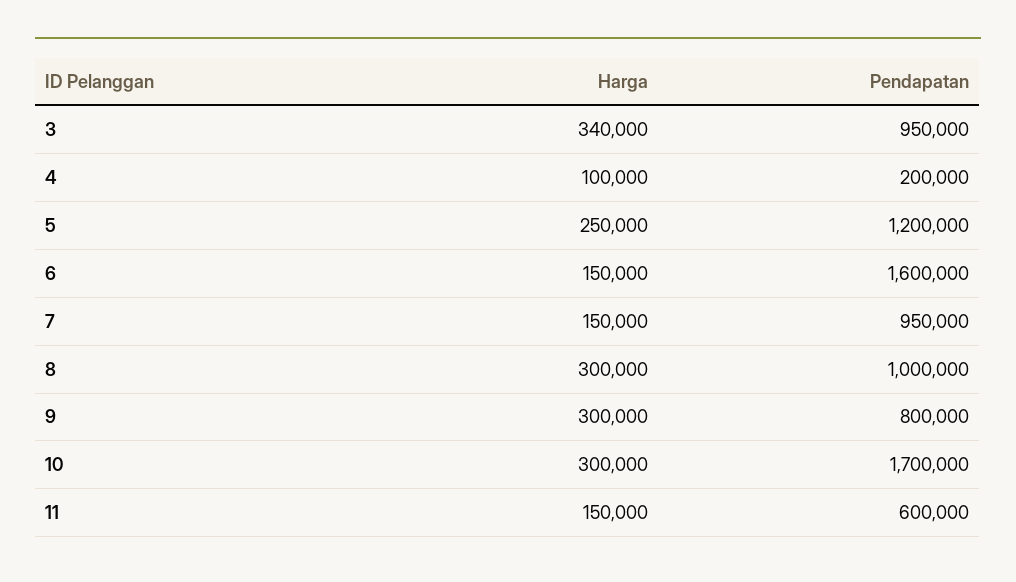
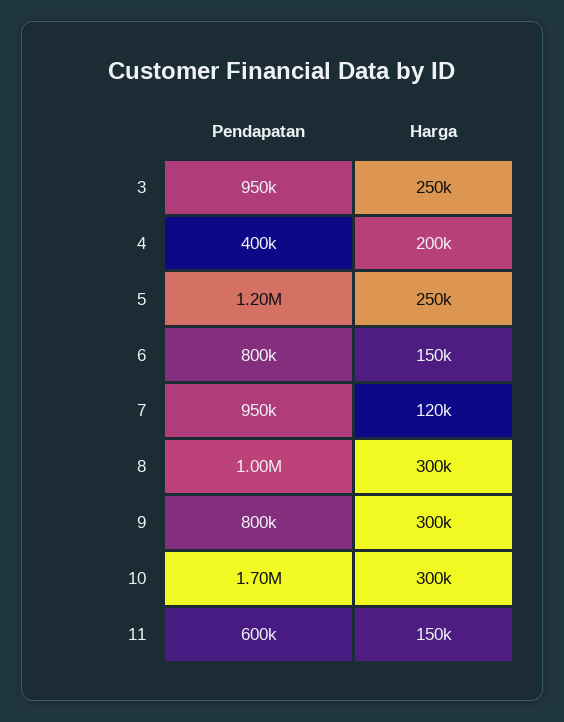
  {
    "Harga": {
-     "3": 340000,
+     "3": 250000,
-     "4": 100000,
+     "4": 200000,
      "5": 250000,
      "6": 150000,
-     "7": 150000,
+     "7": 120000,
      "8": 300000,
      "9": 300000,
      "10": 300000,
      "11": 150000
    },
    "Pendapatan": {
      "3": 950000,
-     "4": 200000,
+     "4": 400000,
      "5": 1200000,
-     "6": 1600000,
+     "6": 800000,
      "7": 950000,
      "8": 1000000,
      "9": 800000,
      "10": 1700000,
      "11": 600000
    }
  }

